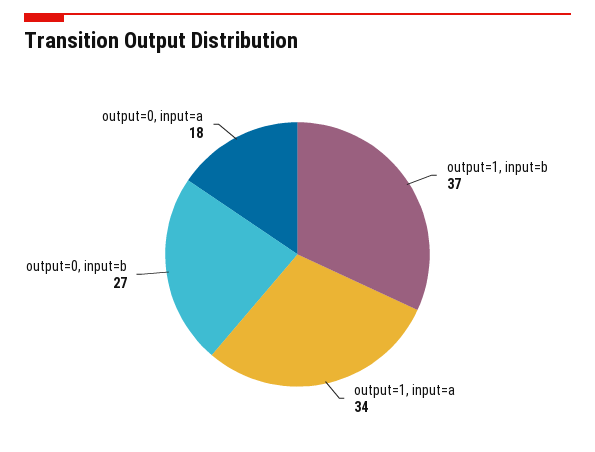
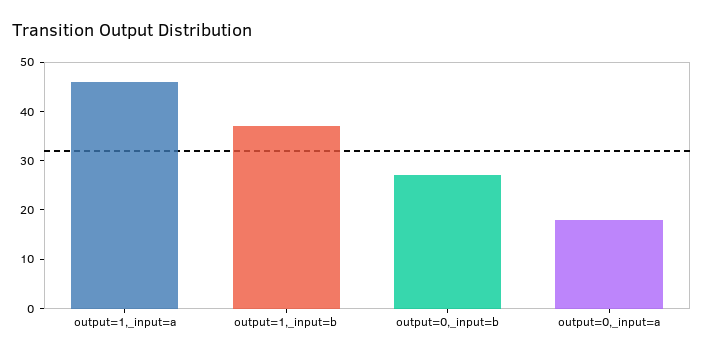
  {
    "output=1, input=b": 37,
-   "output=1, input=a": 34,
+   "output=1, input=a": 45,
    "output=0, input=b": 27,
    "output=0, input=a": 18
  }

